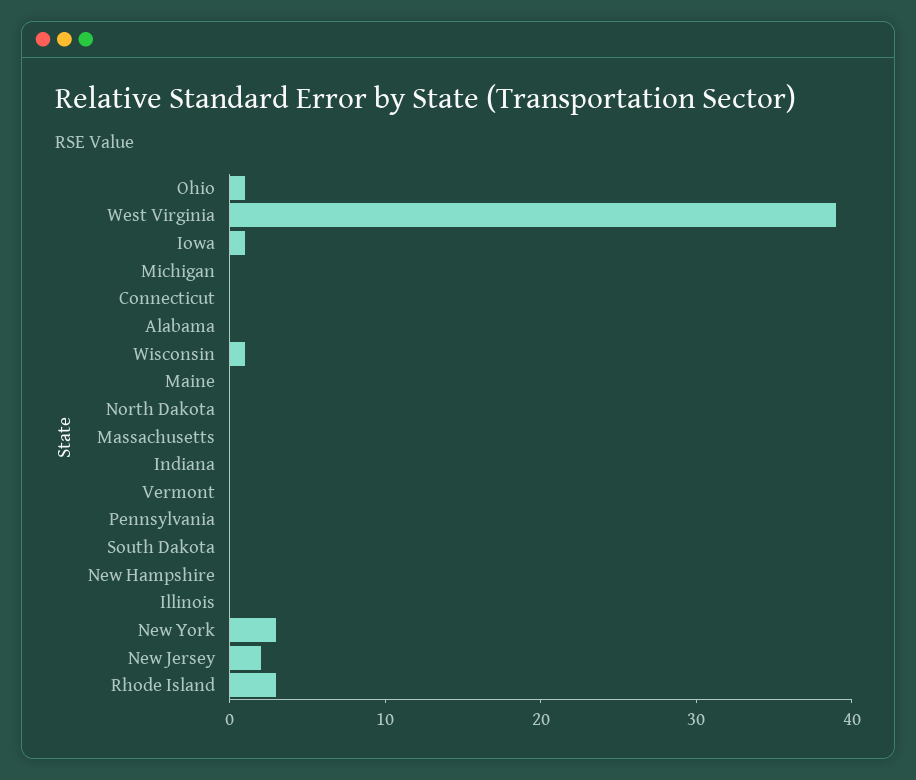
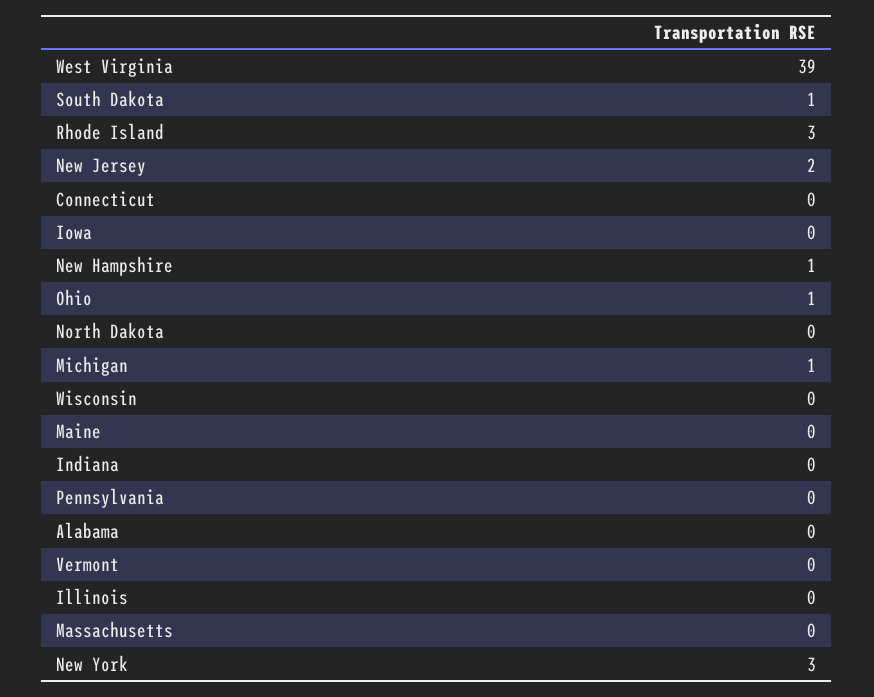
  {
    "Ohio": 1,
    "West Virginia": 39,
-   "Iowa": 1,
+   "Iowa": 0,
-   "Michigan": 0,
+   "Michigan": 1,
    "Connecticut": 0,
    "Alabama": 0,
-   "Wisconsin": 1,
+   "Wisconsin": 0,
    "Maine": 0,
    "North Dakota": 0,
    "Massachusetts": 0,
    "Indiana": 0,
    "Vermont": 0,
    "Pennsylvania": 0,
-   "South Dakota": 0,
+   "South Dakota": 1,
-   "New Hampshire": 0,
+   "New Hampshire": 1,
    "Illinois": 0,
    "New York": 3,
    "New Jersey": 2,
    "Rhode Island": 3
  }

